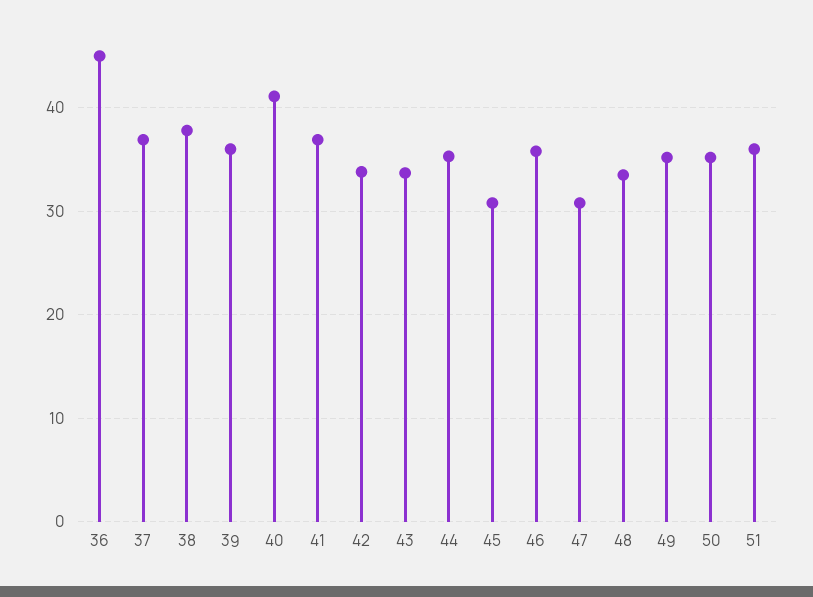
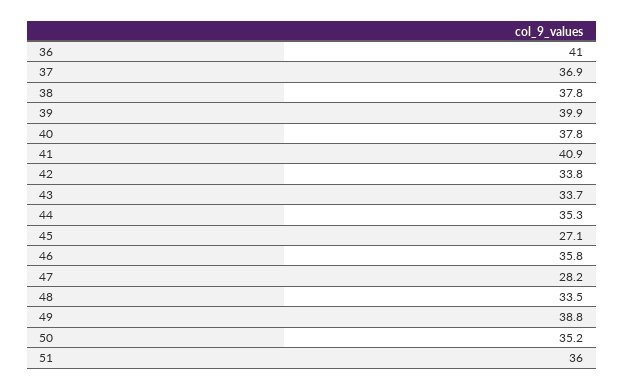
  {
-   "36": 45,
+   "36": 41,
    "37": 36.9,
    "38": 37.8,
-   "39": 36,
+   "39": 39.9,
-   "40": 41,
+   "40": 37.8,
-   "41": 37,
+   "41": 40.9,
    "42": 33.8,
    "43": 33.7,
    "44": 35.3,
-   "45": 31,
+   "45": 27.1,
    "46": 35.8,
-   "47": 31,
+   "47": 28.2,
    "48": 33.5,
-   "49": 35,
+   "49": 38.8,
    "50": 35.2,
    "51": 36
  }

